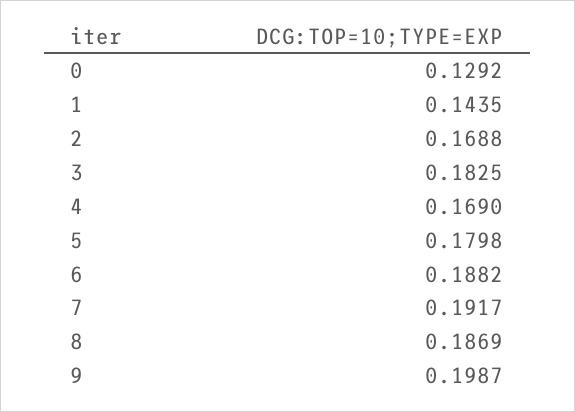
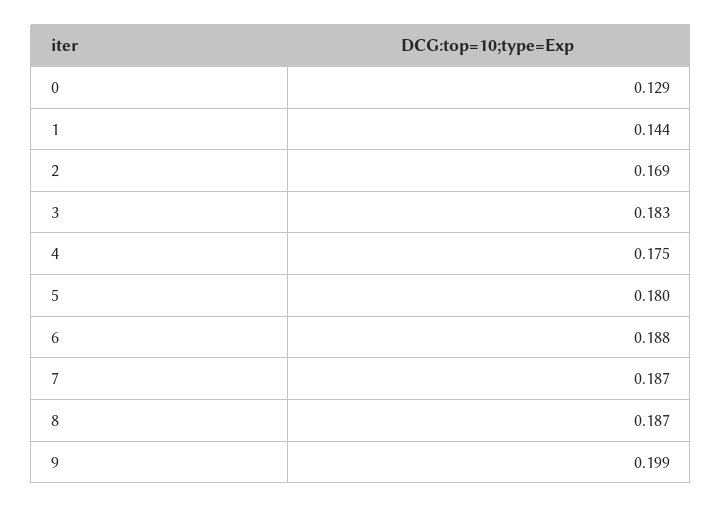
  {
    "0": 0.1292,
    "1": 0.1435,
    "2": 0.1688,
    "3": 0.1825,
-   "4": 0.169,
+   "4": 0.175,
    "5": 0.1798,
    "6": 0.1882,
-   "7": 0.1917,
+   "7": 0.187,
    "8": 0.1869,
    "9": 0.1987
  }

